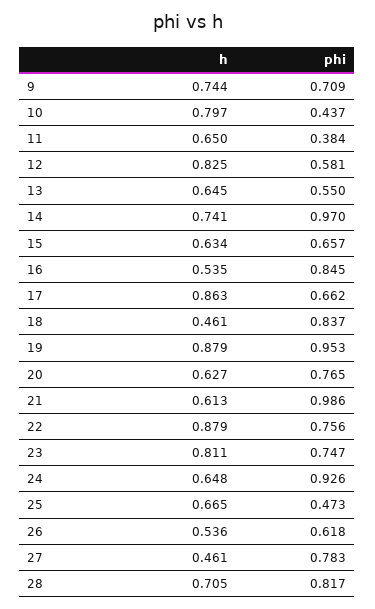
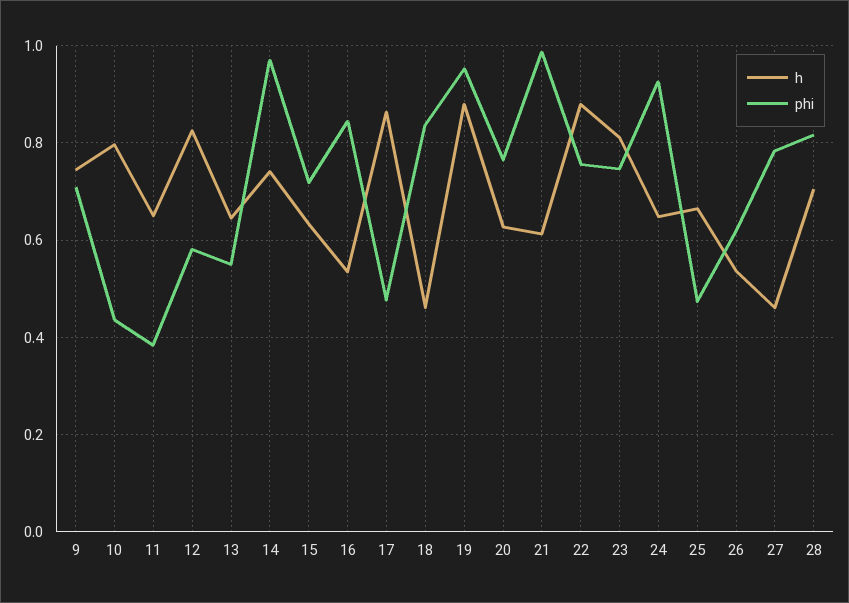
  {
    "h": {
      "9": 0.744,
      "10": 0.797,
      "11": 0.65,
      "12": 0.825,
      "13": 0.645,
      "14": 0.741,
      "15": 0.634,
      "16": 0.535,
      "17": 0.863,
      "18": 0.461,
      "19": 0.879,
      "20": 0.627,
      "21": 0.613,
      "22": 0.879,
      "23": 0.811,
      "24": 0.648,
      "25": 0.665,
      "26": 0.536,
      "27": 0.461,
      "28": 0.705
    },
    "phi": {
      "9": 0.709,
      "10": 0.437,
      "11": 0.384,
      "12": 0.581,
      "13": 0.55,
      "14": 0.97,
-     "15": 0.657,
+     "15": 0.72,
      "16": 0.845,
-     "17": 0.662,
+     "17": 0.48,
      "18": 0.837,
      "19": 0.953,
      "20": 0.765,
      "21": 0.986,
      "22": 0.756,
      "23": 0.747,
      "24": 0.926,
      "25": 0.473,
      "26": 0.618,
      "27": 0.783,
      "28": 0.817
    }
  }

